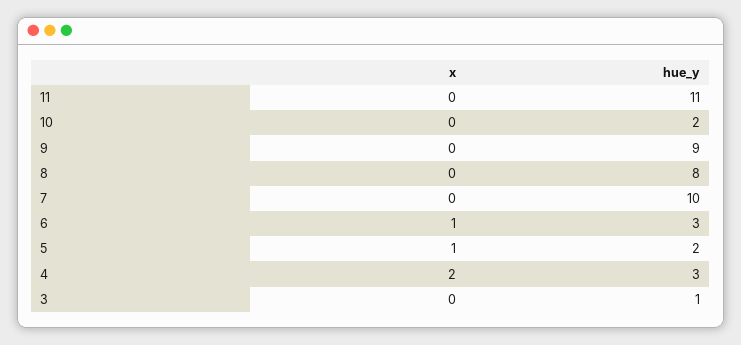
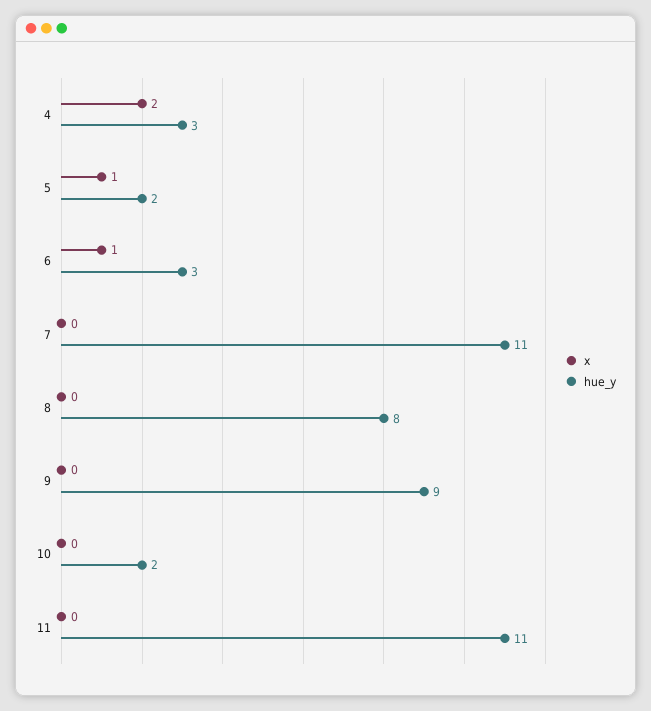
  {
    "x": {
      "11": 0,
      "10": 0,
      "9": 0,
      "8": 0,
      "7": 0,
      "6": 1,
      "5": 1,
-     "4": 2,
+     "4": 2
-     "3": 0
    },
    "hue_y": {
      "11": 11,
      "10": 2,
      "9": 9,
      "8": 8,
-     "7": 10,
+     "7": 11,
      "6": 3,
      "5": 2,
-     "4": 3,
+     "4": 3
-     "3": 1
    }
  }

